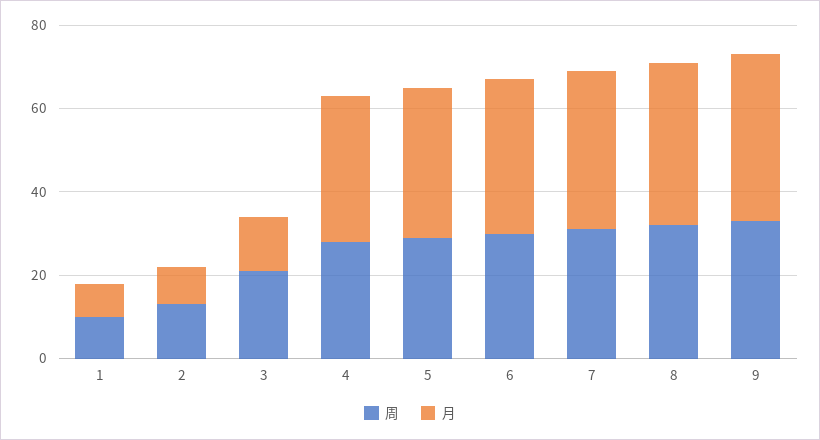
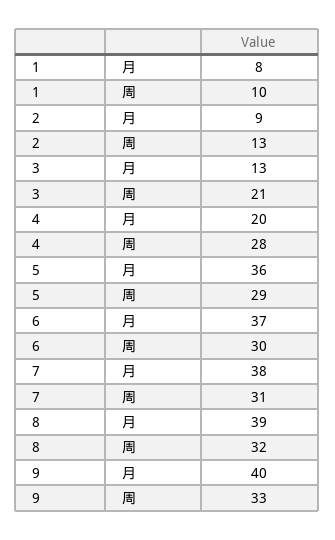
  {
    "周": {
      "1": 10,
      "2": 13,
      "3": 21,
      "4": 28,
      "5": 29,
      "6": 30,
      "7": 31,
      "8": 32,
      "9": 33
    },
    "月": {
      "1": 8,
      "2": 9,
      "3": 13,
-     "4": 35,
+     "4": 20,
      "5": 36,
      "6": 37,
      "7": 38,
      "8": 39,
      "9": 40
    }
  }

